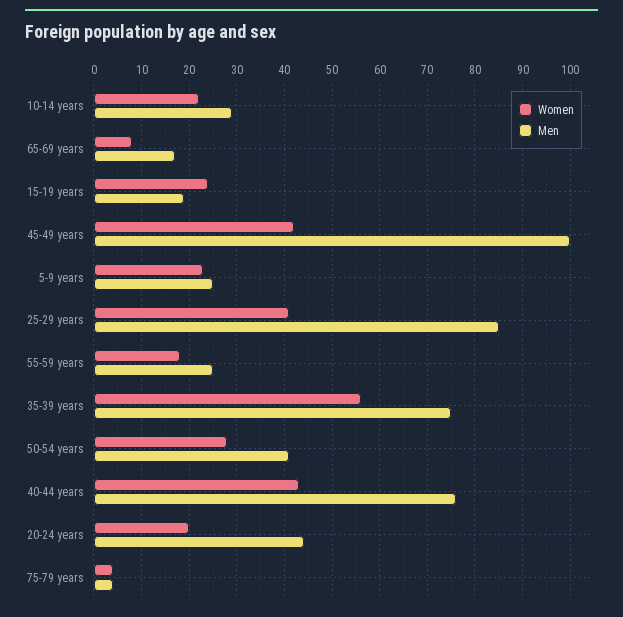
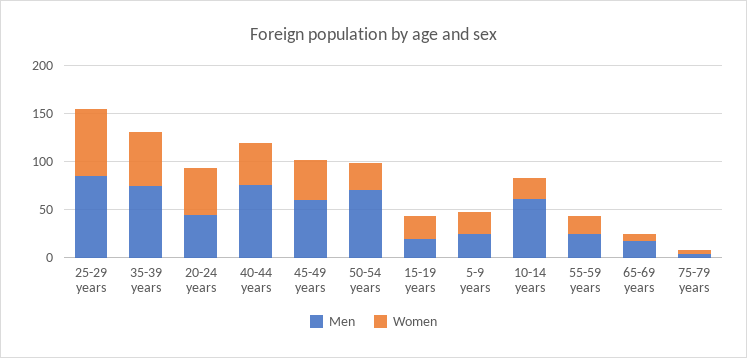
  {
    "Women": {
      "10-14 years": 20,
      "65-69 years": 10,
      "15-19 years": 25,
      "45-49 years": 40,
      "5-9 years": 25,
-     "25-29 years": 40,
+     "25-29 years": 70,
      "55-59 years": 20,
      "35-39 years": 55,
      "50-54 years": 30,
      "40-44 years": 45,
-     "20-24 years": 20,
+     "20-24 years": 50,
      "75-79 years": 5
    },
    "Men": {
-     "10-14 years": 30,
+     "10-14 years": 60,
      "65-69 years": 15,
      "15-19 years": 20,
-     "45-49 years": 100,
+     "45-49 years": 60,
      "5-9 years": 25,
      "25-29 years": 85,
      "55-59 years": 25,
      "35-39 years": 75,
-     "50-54 years": 40,
+     "50-54 years": 70,
      "40-44 years": 75,
      "20-24 years": 45,
      "75-79 years": 5
    }
  }

